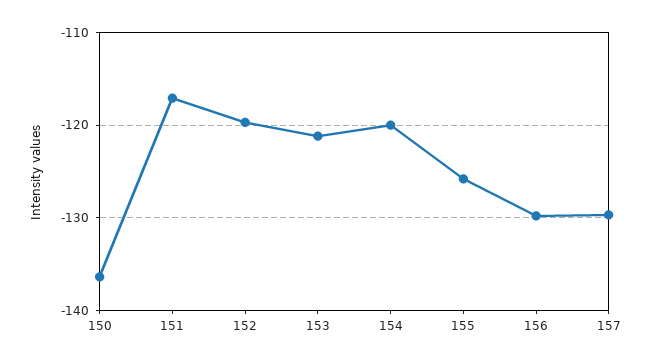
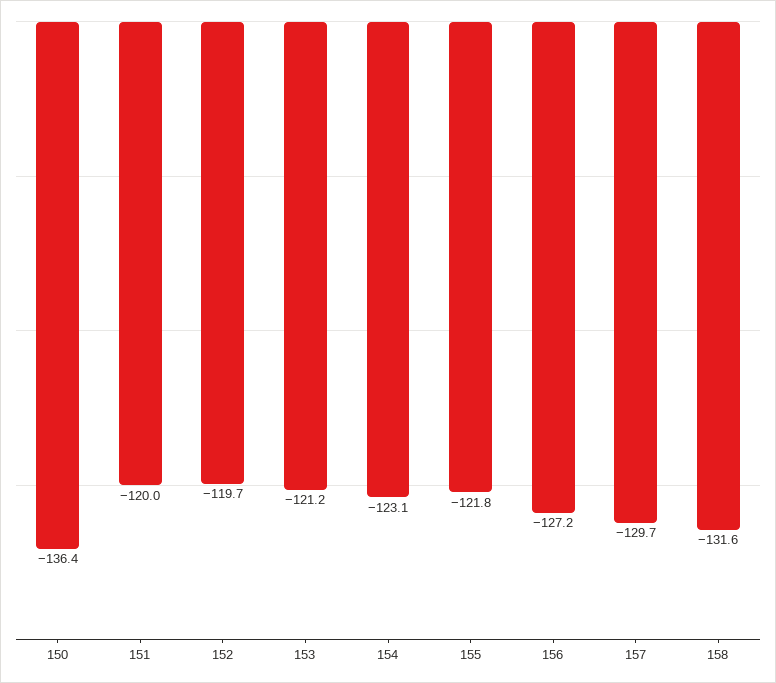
  {
    "150": -136.4,
-   "151": -117,
+   "151": -120,
    "152": -119.7,
    "153": -121.2,
-   "154": -120,
+   "154": -123.1,
-   "155": -126,
+   "155": -121.8,
-   "156": -130,
+   "156": -127.2,
-   "157": -129.7
+   "157": -129.7,
+   "158": -131.6
  }

